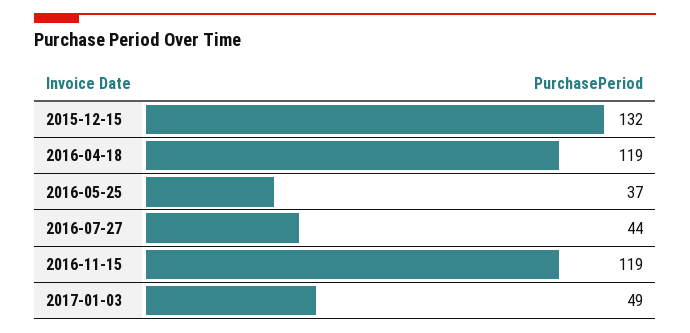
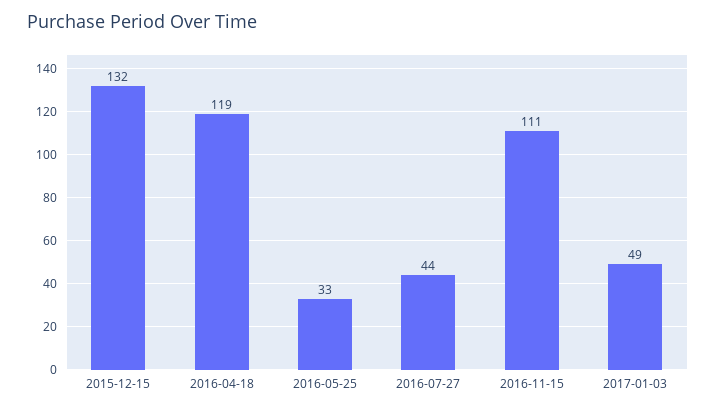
  {
    "2015-12-15": 132,
    "2016-04-18": 119,
-   "2016-05-25": 37,
+   "2016-05-25": 33,
    "2016-07-27": 44,
-   "2016-11-15": 119,
+   "2016-11-15": 111,
    "2017-01-03": 49
  }

